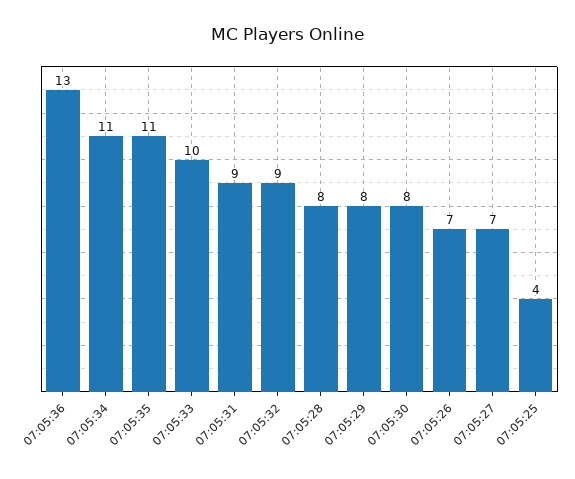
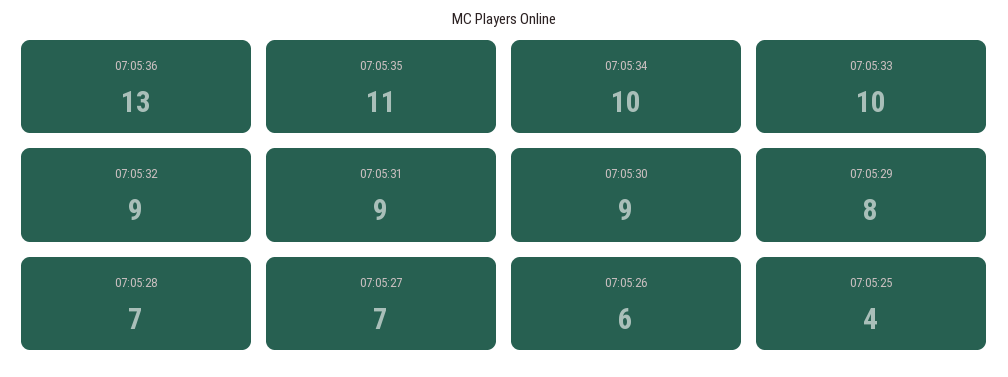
  {
    "07:05:36": 13,
-   "07:05:34": 11,
+   "07:05:34": 10,
    "07:05:35": 11,
    "07:05:33": 10,
    "07:05:31": 9,
    "07:05:32": 9,
-   "07:05:28": 8,
+   "07:05:28": 7,
    "07:05:29": 8,
-   "07:05:30": 8,
+   "07:05:30": 9,
-   "07:05:26": 7,
+   "07:05:26": 6,
    "07:05:27": 7,
    "07:05:25": 4
  }

